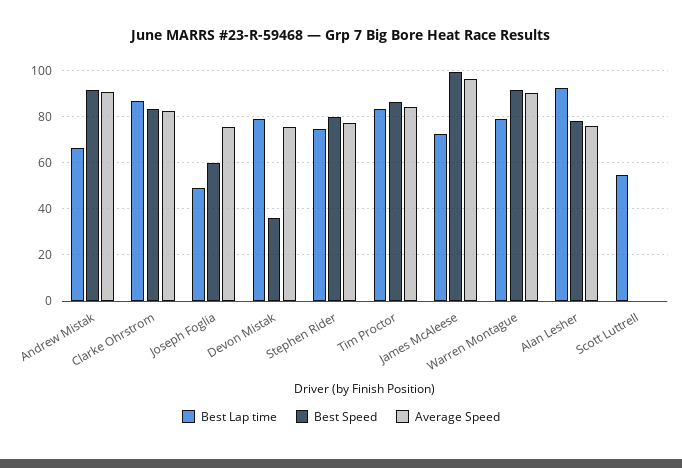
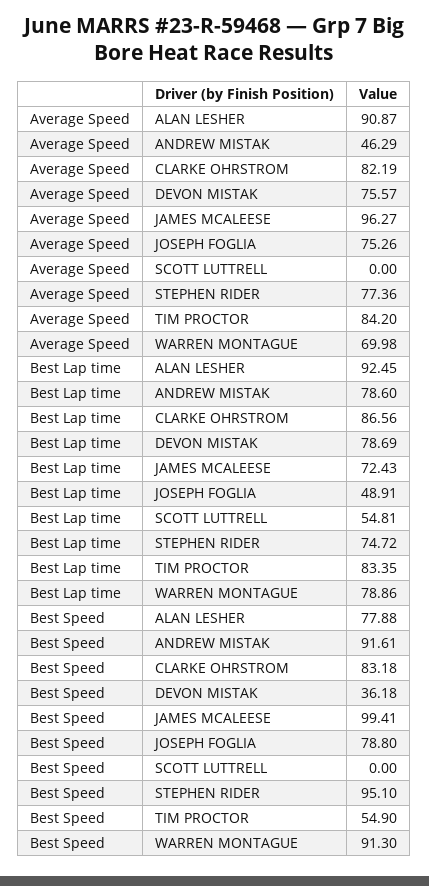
  {
    "Best Lap time": {
-     "Andrew Mistak": 65,
+     "Andrew Mistak": 78.6,
      "Clarke Ohrstrom": 86.56,
      "Joseph Foglia": 48.91,
      "Devon Mistak": 78.69,
      "Stephen Rider": 74.72,
      "Tim Proctor": 83.35,
      "James McAleese": 72.43,
      "Warren Montague": 78.86,
      "Alan Lesher": 92.45,
      "Scott Luttrell": 54.81
    },
    "Best Speed": {
      "Andrew Mistak": 91.61,
      "Clarke Ohrstrom": 83.18,
-     "Joseph Foglia": 60,
+     "Joseph Foglia": 78.8,
      "Devon Mistak": 36.18,
-     "Stephen Rider": 80,
+     "Stephen Rider": 95.1,
-     "Tim Proctor": 85,
+     "Tim Proctor": 54.9,
      "James McAleese": 99.41,
      "Warren Montague": 91.3,
      "Alan Lesher": 77.88,
      "Scott Luttrell": 0
    },
    "Average Speed": {
-     "Andrew Mistak": 90,
+     "Andrew Mistak": 46.29,
      "Clarke Ohrstrom": 82.19,
      "Joseph Foglia": 75.26,
      "Devon Mistak": 75.57,
      "Stephen Rider": 77.36,
      "Tim Proctor": 84.2,
      "James McAleese": 96.27,
-     "Warren Montague": 90,
+     "Warren Montague": 69.98,
-     "Alan Lesher": 75,
+     "Alan Lesher": 90.87,
      "Scott Luttrell": 0
    }
  }

